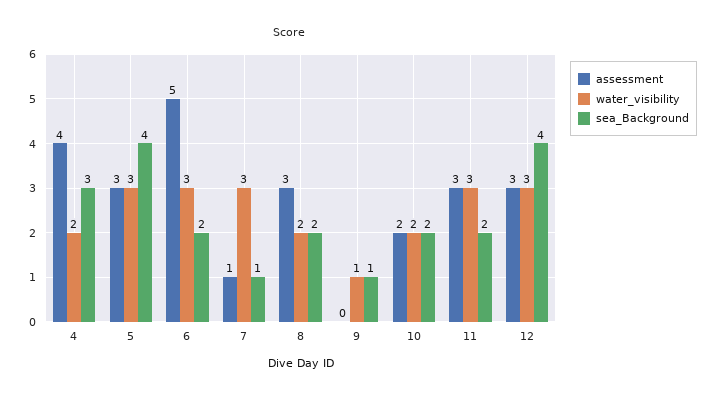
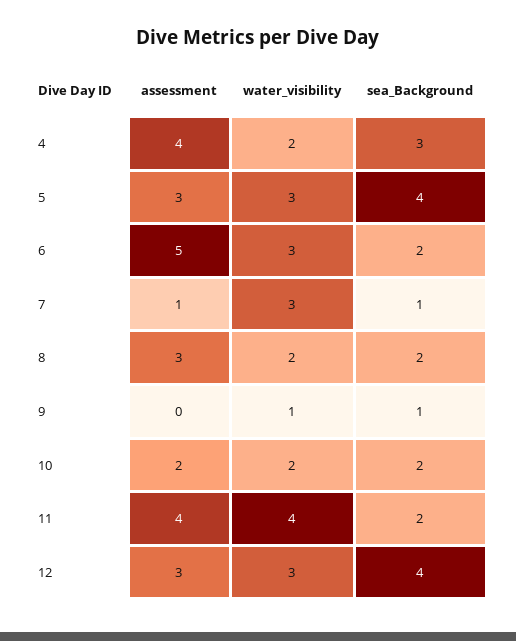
  {
    "assessment": {
      "4": 4,
      "5": 3,
      "6": 5,
      "7": 1,
      "8": 3,
      "9": 0,
      "10": 2,
-     "11": 3,
+     "11": 4,
      "12": 3
    },
    "water_visibility": {
      "4": 2,
      "5": 3,
      "6": 3,
      "7": 3,
      "8": 2,
      "9": 1,
      "10": 2,
-     "11": 3,
+     "11": 4,
      "12": 3
    },
    "sea_Background": {
      "4": 3,
      "5": 4,
      "6": 2,
      "7": 1,
      "8": 2,
      "9": 1,
      "10": 2,
      "11": 2,
      "12": 4
    }
  }

